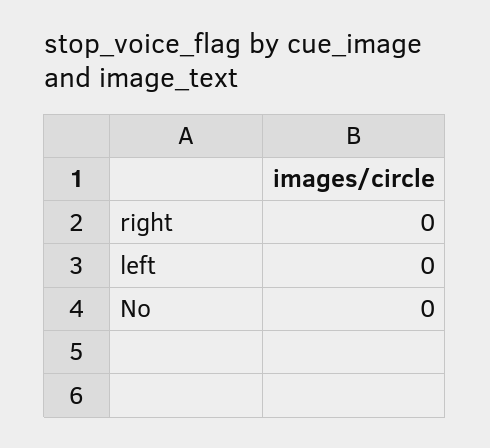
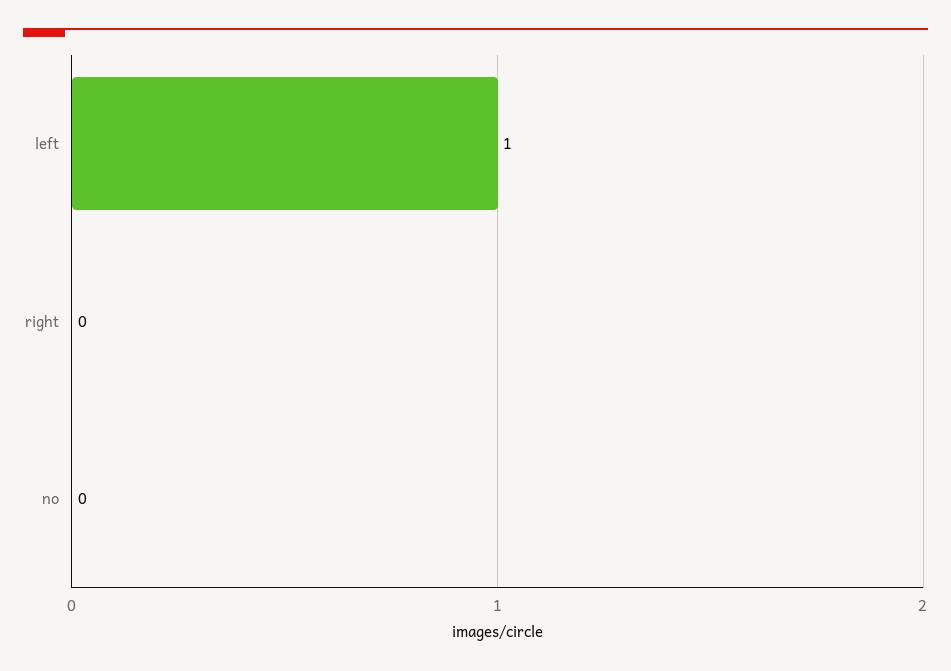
  {
    "right": 0,
-   "left": 0,
+   "left": 1,
    "No": 0
  }

